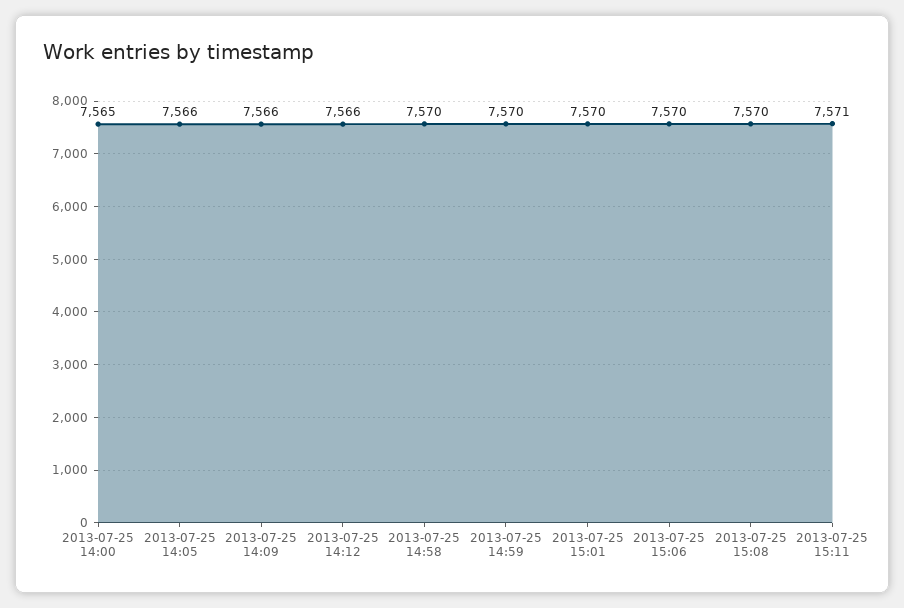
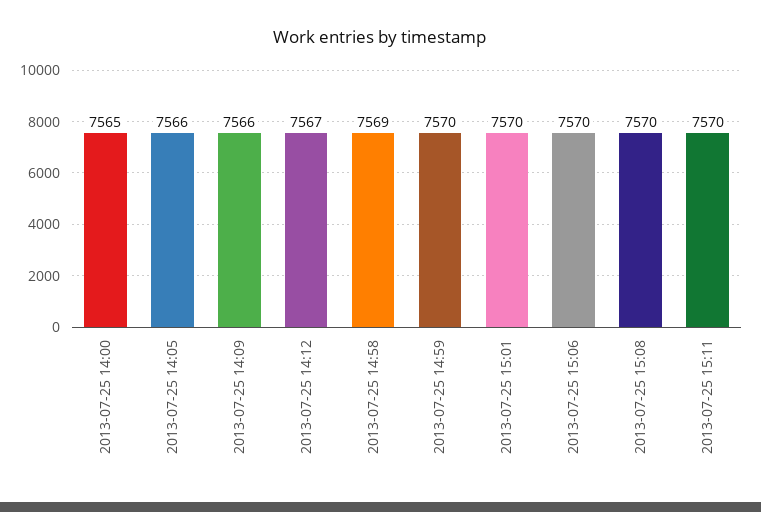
  {
    "2013-07-25 14:00": 7565,
    "2013-07-25 14:05": 7566,
    "2013-07-25 14:09": 7566,
-   "2013-07-25 14:12": 7566,
+   "2013-07-25 14:12": 7567,
-   "2013-07-25 14:58": 7570,
+   "2013-07-25 14:58": 7569,
    "2013-07-25 14:59": 7570,
    "2013-07-25 15:01": 7570,
    "2013-07-25 15:06": 7570,
    "2013-07-25 15:08": 7570,
-   "2013-07-25 15:11": 7571
+   "2013-07-25 15:11": 7570
  }

